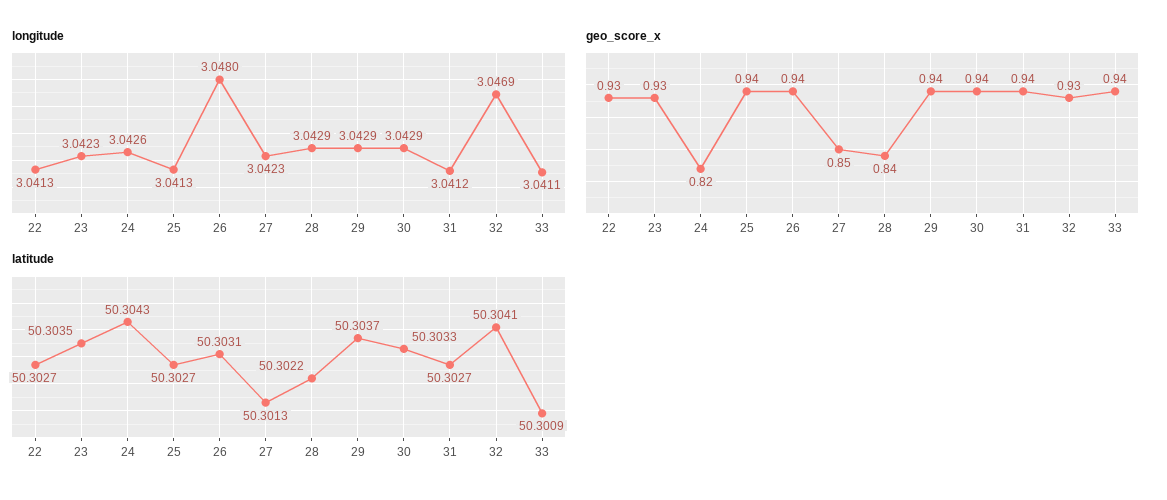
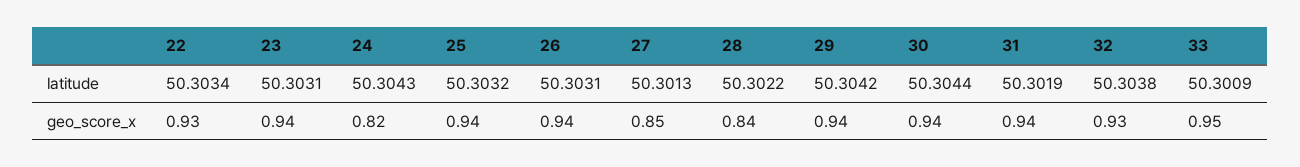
  {
-   "longitude": {
-     "22": 3.0413,
-     "23": 3.0423,
-     "24": 3.0426,
-     "25": 3.0413,
-     "26": 3.048,
-     "27": 3.0423,
-     "28": 3.0429,
-     "29": 3.0429,
-     "30": 3.0429,
-     "31": 3.0412,
-     "32": 3.0469,
-     "33": 3.0411
-   },
    "geo_score_x": {
      "22": 0.93,
-     "23": 0.93,
+     "23": 0.94,
      "24": 0.82,
      "25": 0.94,
      "26": 0.94,
      "27": 0.85,
      "28": 0.84,
      "29": 0.94,
      "30": 0.94,
      "31": 0.94,
      "32": 0.93,
-     "33": 0.94
+     "33": 0.95
    },
    "latitude": {
-     "22": 50.3027,
+     "22": 50.3034,
-     "23": 50.3035,
+     "23": 50.3031,
      "24": 50.3043,
-     "25": 50.3027,
+     "25": 50.3032,
      "26": 50.3031,
      "27": 50.3013,
      "28": 50.3022,
-     "29": 50.3037,
+     "29": 50.3042,
-     "30": 50.3033,
+     "30": 50.3044,
-     "31": 50.3027,
+     "31": 50.3019,
-     "32": 50.3041,
+     "32": 50.3038,
      "33": 50.3009
    }
  }

